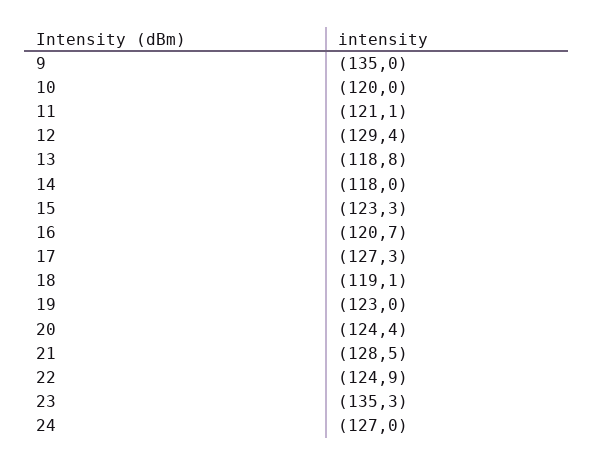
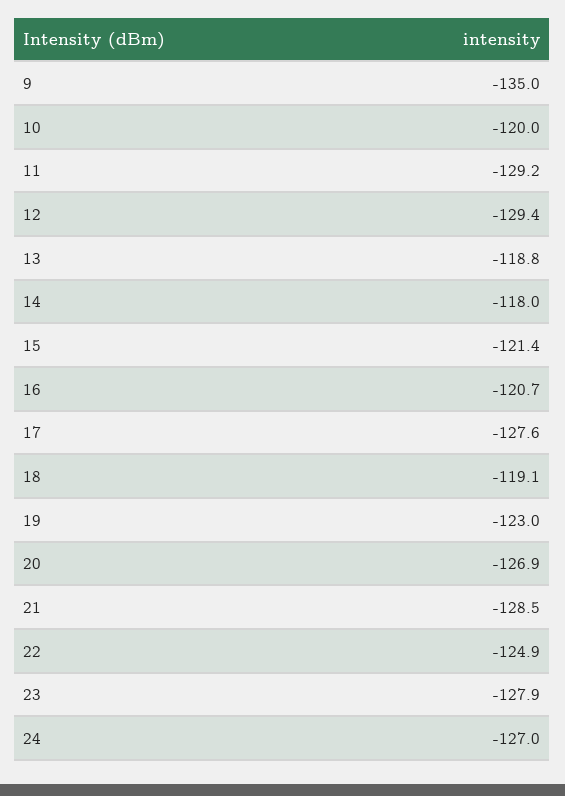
  {
    "9": -135,
    "10": -120,
-   "11": -121.1,
+   "11": -129.2,
    "12": -129.4,
    "13": -118.8,
    "14": -118,
-   "15": -123.3,
+   "15": -121.4,
    "16": -120.7,
-   "17": -127.3,
+   "17": -127.6,
    "18": -119.1,
    "19": -123,
-   "20": -124.4,
+   "20": -126.9,
    "21": -128.5,
    "22": -124.9,
-   "23": -135.3,
+   "23": -127.9,
    "24": -127
  }

